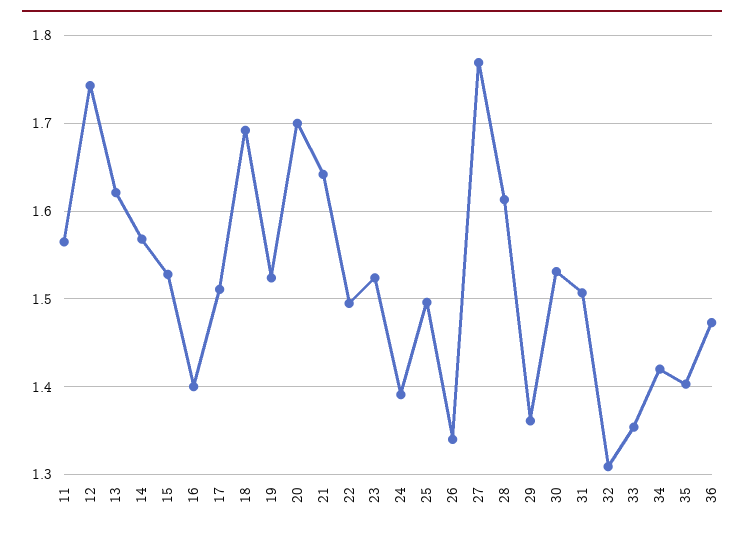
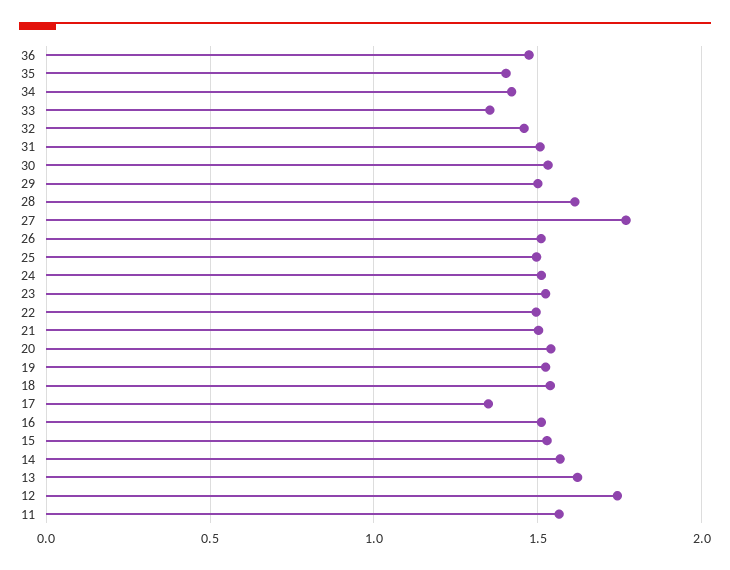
  {
    "11": 1.57,
    "12": 1.74,
    "13": 1.62,
    "14": 1.57,
    "15": 1.53,
-   "16": 1.4,
+   "16": 1.5,
-   "17": 1.51,
+   "17": 1.35,
-   "18": 1.69,
+   "18": 1.55,
    "19": 1.52,
-   "20": 1.7,
+   "20": 1.55,
-   "21": 1.64,
+   "21": 1.5,
    "22": 1.5,
    "23": 1.52,
-   "24": 1.39,
+   "24": 1.5,
    "25": 1.5,
-   "26": 1.34,
+   "26": 1.5,
    "27": 1.77,
    "28": 1.61,
-   "29": 1.36,
+   "29": 1.5,
    "30": 1.53,
    "31": 1.51,
-   "32": 1.31,
+   "32": 1.45,
    "33": 1.35,
    "34": 1.42,
    "35": 1.4,
    "36": 1.47
  }

